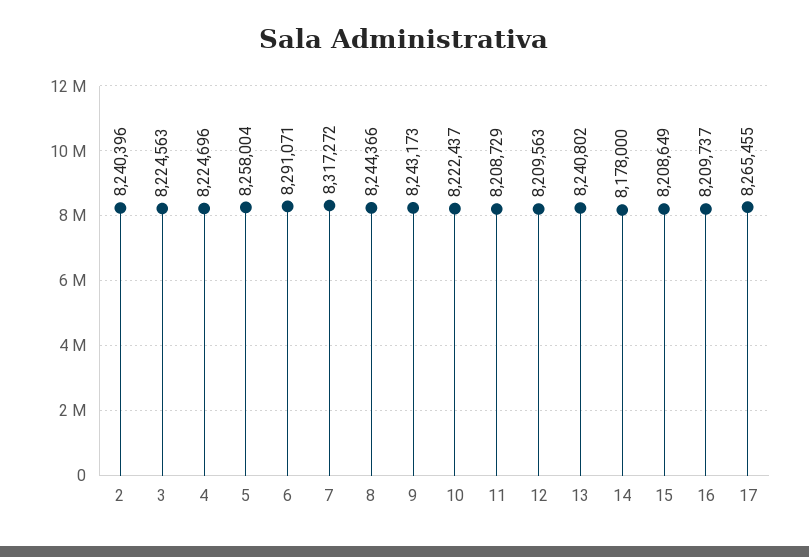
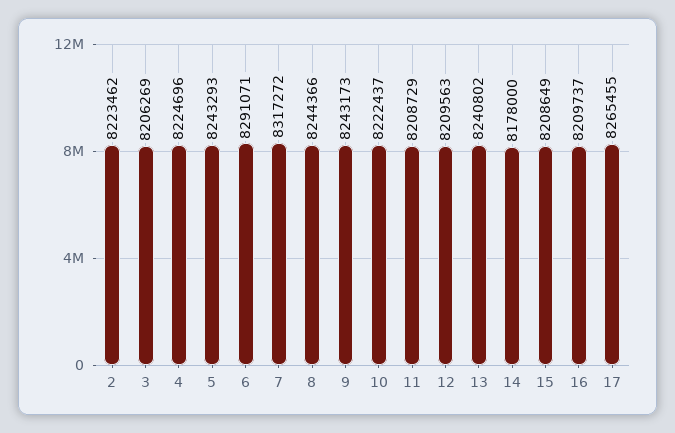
  {
-   "2": 8240396,
+   "2": 8223462,
-   "3": 8224563,
+   "3": 8206269,
    "4": 8224696,
-   "5": 8258004,
+   "5": 8243293,
    "6": 8291071,
    "7": 8317272,
    "8": 8244366,
    "9": 8243173,
    "10": 8222437,
    "11": 8208729,
    "12": 8209563,
    "13": 8240802,
    "14": 8178000,
    "15": 8208649,
    "16": 8209737,
    "17": 8265455
  }

